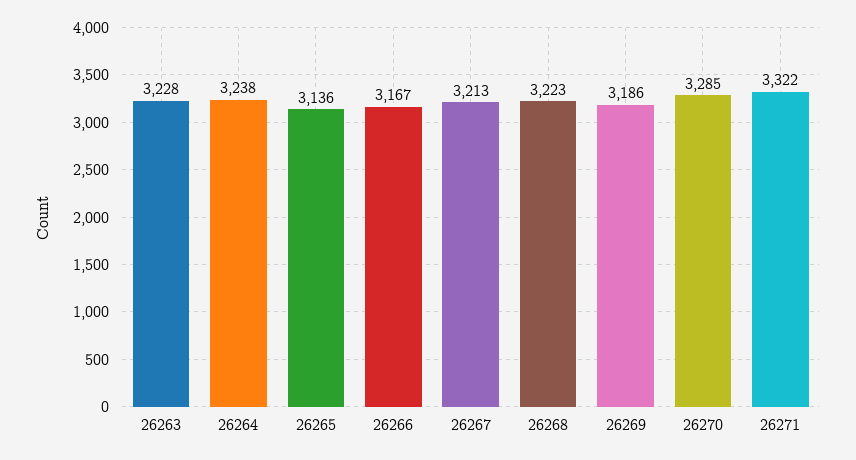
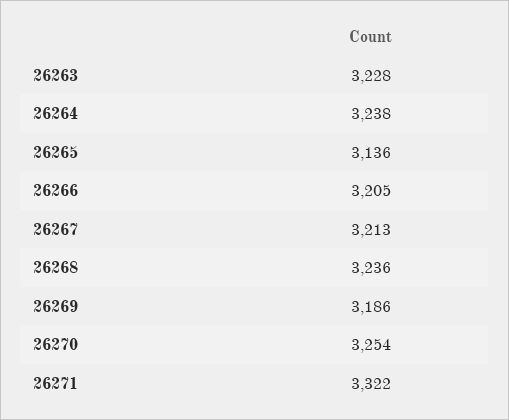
  {
    "26263": 3228,
    "26264": 3238,
    "26265": 3136,
-   "26266": 3167,
+   "26266": 3205,
    "26267": 3213,
-   "26268": 3223,
+   "26268": 3236,
    "26269": 3186,
-   "26270": 3285,
+   "26270": 3254,
    "26271": 3322
  }

